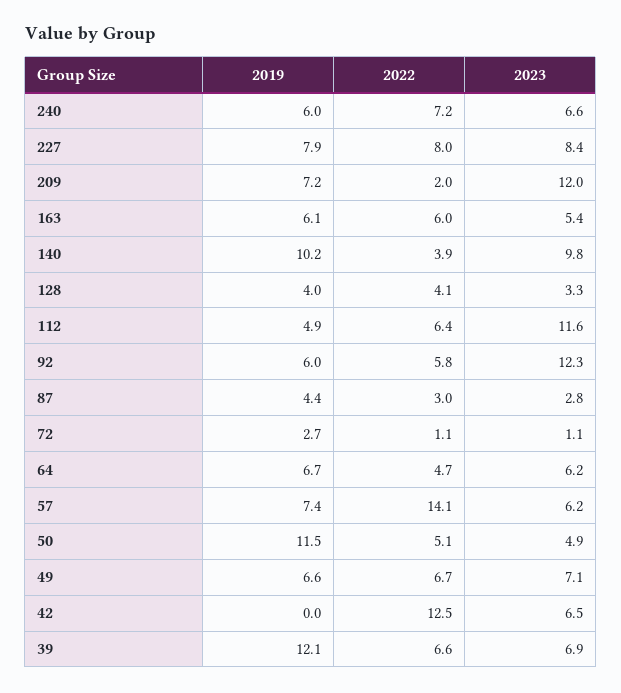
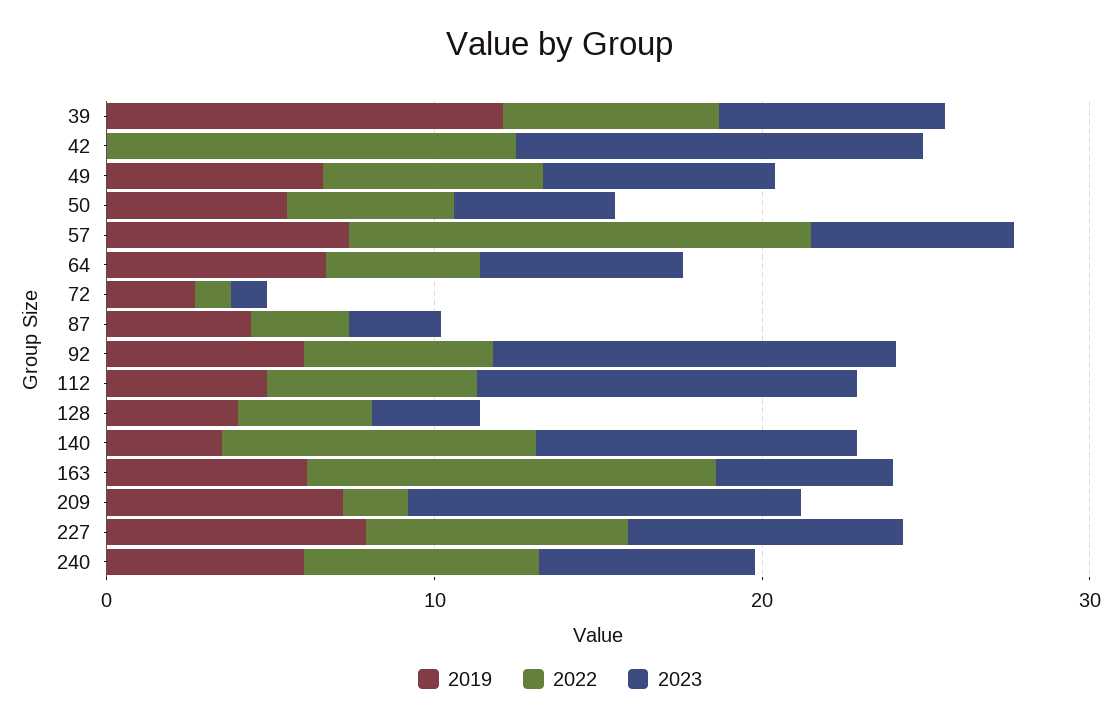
  {
    "2019": {
      "240": 6,
      "227": 7.9,
      "209": 7.2,
      "163": 6.1,
-     "140": 10.2,
+     "140": 4,
      "128": 4,
      "112": 4.9,
      "92": 6,
      "87": 4.4,
      "72": 2.7,
      "64": 6.7,
      "57": 7.4,
-     "50": 11.5,
+     "50": 6,
      "49": 6.6,
      "42": 0,
      "39": 12.1
    },
    "2022": {
      "240": 7.2,
      "227": 8,
      "209": 2,
-     "163": 6,
+     "163": 12,
-     "140": 3.9,
+     "140": 10,
      "128": 4.1,
      "112": 6.4,
      "92": 5.8,
      "87": 3,
      "72": 1.1,
      "64": 4.7,
      "57": 14.1,
      "50": 5.1,
      "49": 6.7,
      "42": 12.5,
      "39": 6.6
    },
    "2023": {
      "240": 6.6,
      "227": 8.4,
      "209": 12,
      "163": 5.4,
      "140": 9.8,
      "128": 3.3,
      "112": 11.6,
      "92": 12.3,
      "87": 2.8,
      "72": 1.1,
      "64": 6.2,
      "57": 6.2,
      "50": 4.9,
      "49": 7.1,
-     "42": 6.5,
+     "42": 12,
      "39": 6.9
    }
  }

